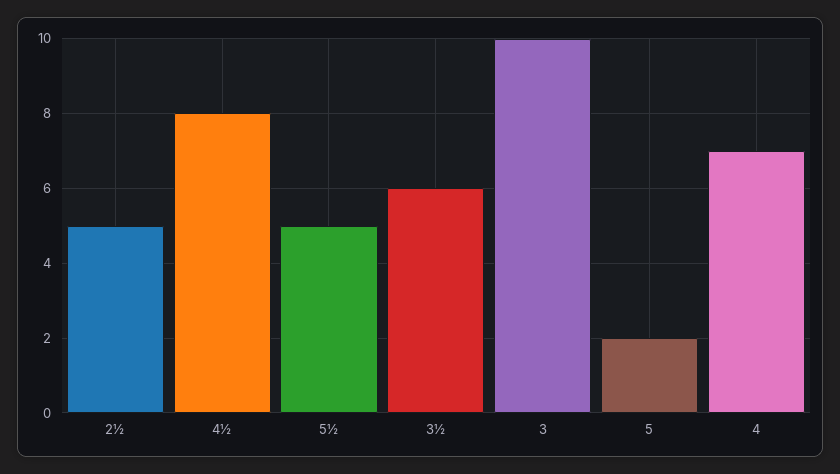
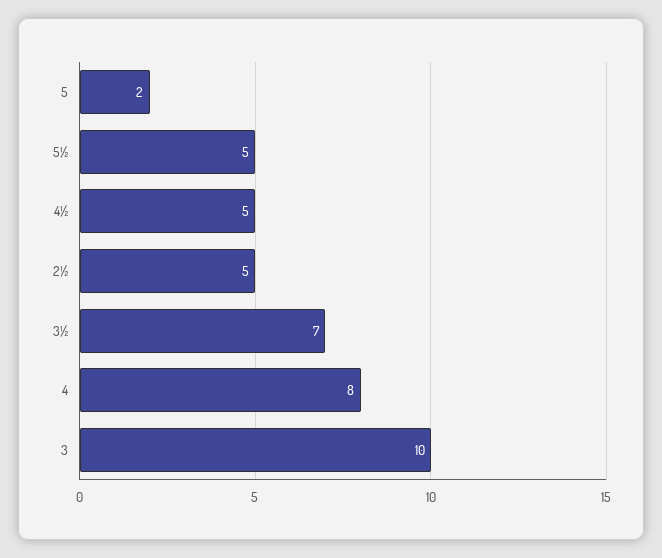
  {
    "2½": 5,
-   "4½": 8,
+   "4½": 5,
    "5½": 5,
-   "3½": 6,
+   "3½": 7,
    "3": 10,
    "5": 2,
-   "4": 7
+   "4": 8
  }

